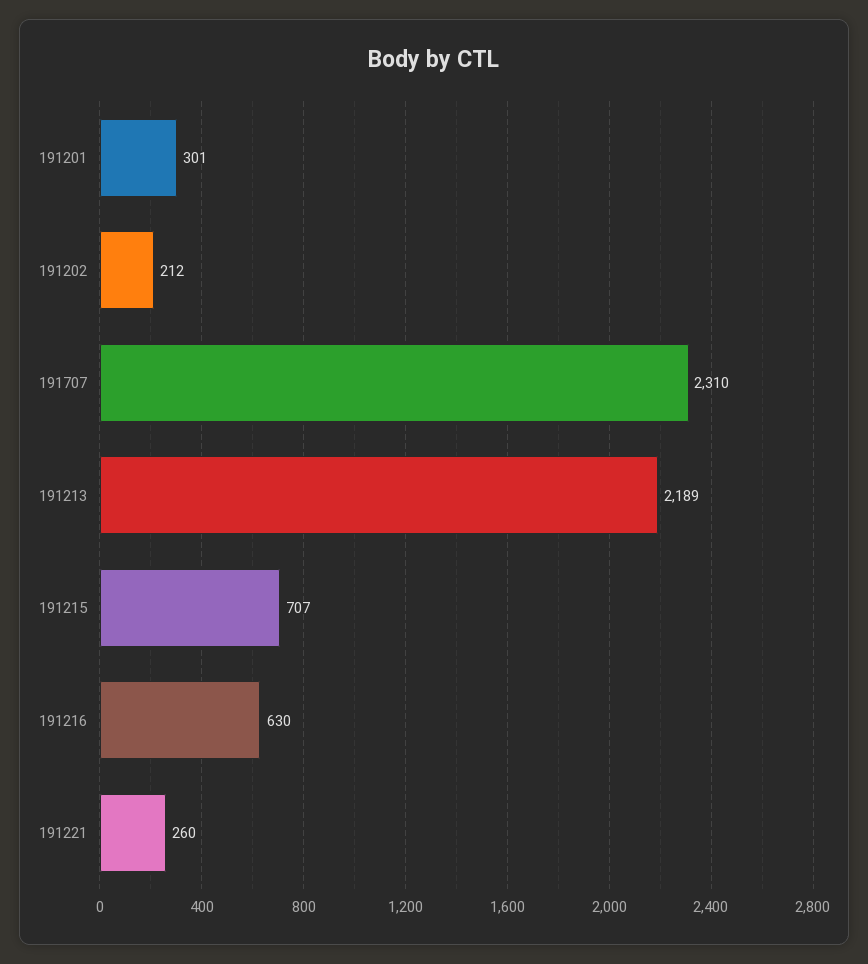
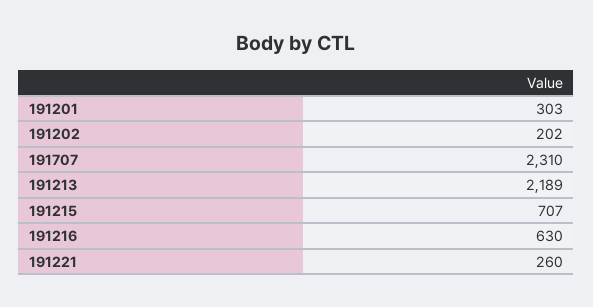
  {
-   "191201": 301,
+   "191201": 303,
-   "191202": 212,
+   "191202": 202,
    "191707": 2310,
    "191213": 2189,
    "191215": 707,
    "191216": 630,
    "191221": 260
  }

